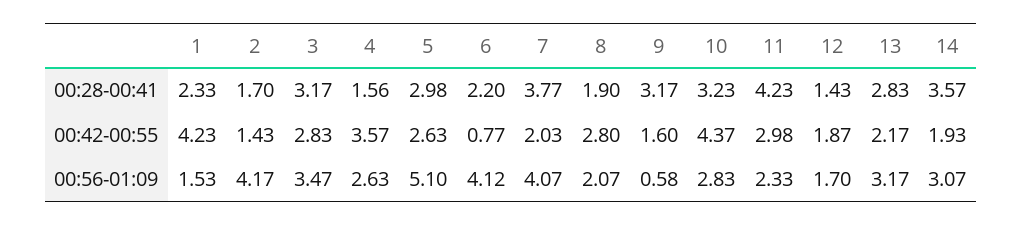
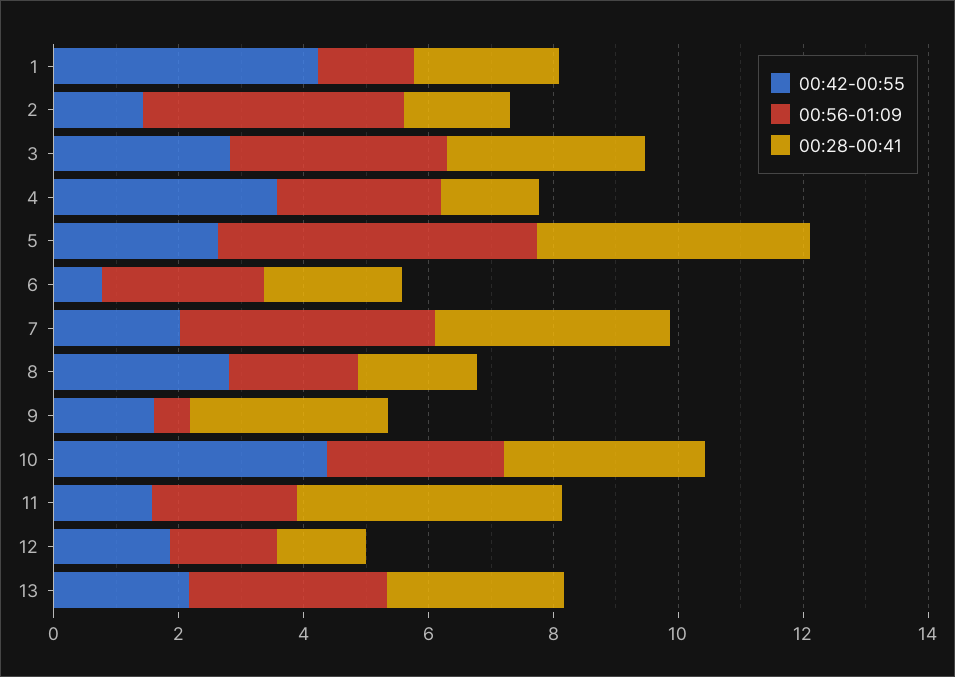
  {
    "00:28-00:41": {
      "1": 2.33,
      "2": 1.7,
      "3": 3.17,
      "4": 1.56,
-     "5": 2.98,
+     "5": 4.5,
      "6": 2.2,
      "7": 3.77,
      "8": 1.9,
      "9": 3.17,
      "10": 3.23,
      "11": 4.23,
      "12": 1.43,
-     "13": 2.83,
+     "13": 2.83
-     "14": 3.57
    },
    "00:42-00:55": {
      "1": 4.23,
      "2": 1.43,
      "3": 2.83,
      "4": 3.57,
      "5": 2.63,
      "6": 0.77,
      "7": 2.03,
      "8": 2.8,
      "9": 1.6,
      "10": 4.37,
-     "11": 2.98,
+     "11": 1.5,
      "12": 1.87,
-     "13": 2.17,
+     "13": 2.17
-     "14": 1.93
    },
    "00:56-01:09": {
      "1": 1.53,
      "2": 4.17,
      "3": 3.47,
      "4": 2.63,
      "5": 5.1,
-     "6": 4.12,
+     "6": 2.5,
      "7": 4.07,
      "8": 2.07,
      "9": 0.58,
      "10": 2.83,
      "11": 2.33,
      "12": 1.7,
-     "13": 3.17,
+     "13": 3.17
-     "14": 3.07
    }
  }

